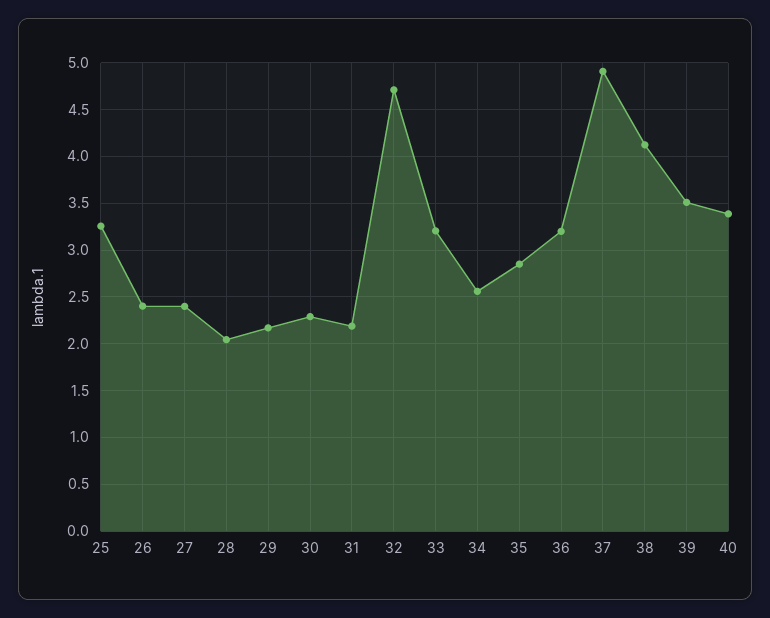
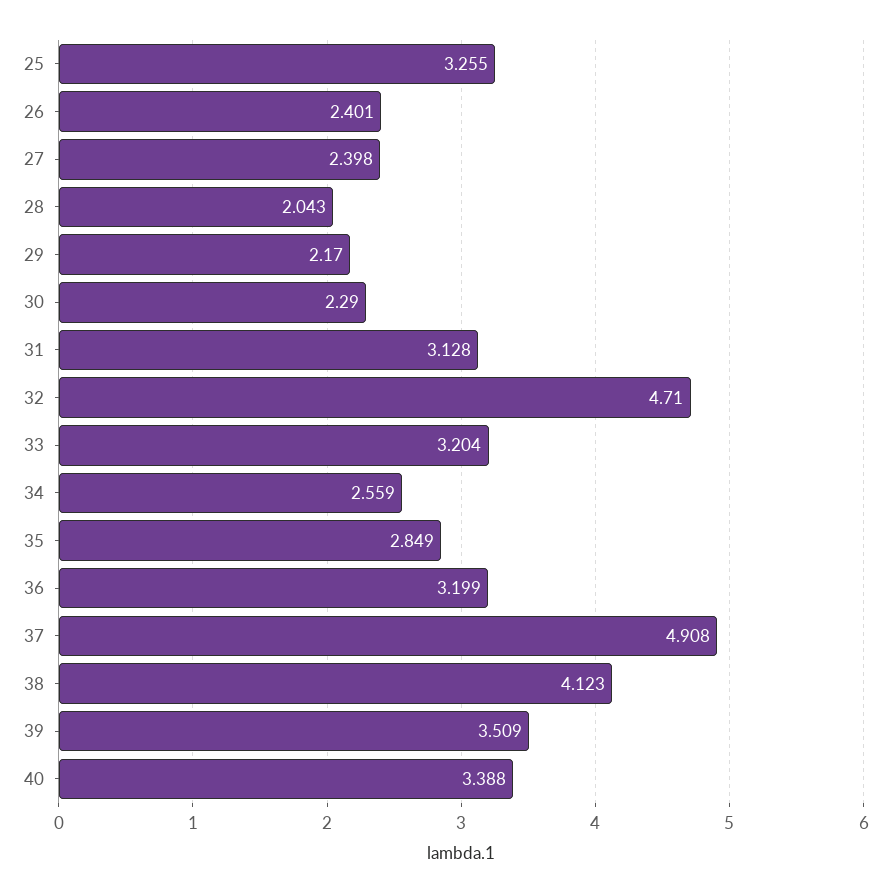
  {
    "25": 3.255,
    "26": 2.401,
    "27": 2.398,
    "28": 2.043,
    "29": 2.17,
    "30": 2.29,
-   "31": 2.2,
+   "31": 3.128,
    "32": 4.71,
    "33": 3.204,
    "34": 2.559,
    "35": 2.849,
    "36": 3.199,
    "37": 4.908,
    "38": 4.123,
    "39": 3.509,
    "40": 3.388
  }

